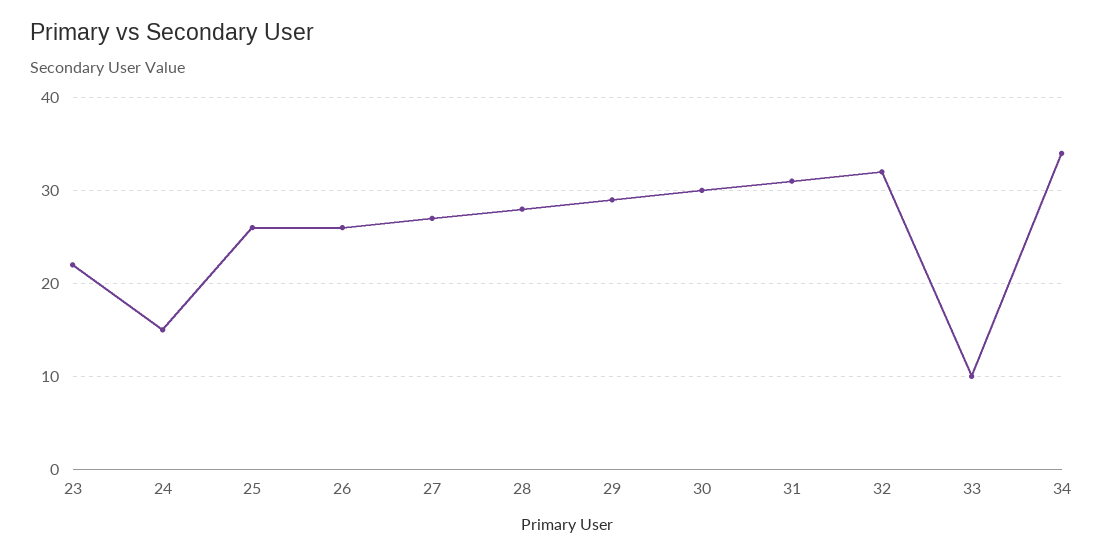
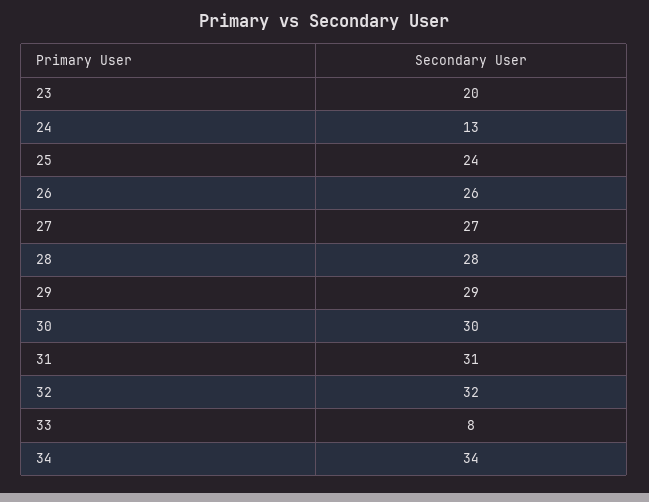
  {
-   "23": 22,
+   "23": 20,
-   "24": 15,
+   "24": 13,
-   "25": 26,
+   "25": 24,
    "26": 26,
    "27": 27,
    "28": 28,
    "29": 29,
    "30": 30,
    "31": 31,
    "32": 32,
-   "33": 10,
+   "33": 8,
    "34": 34
  }

